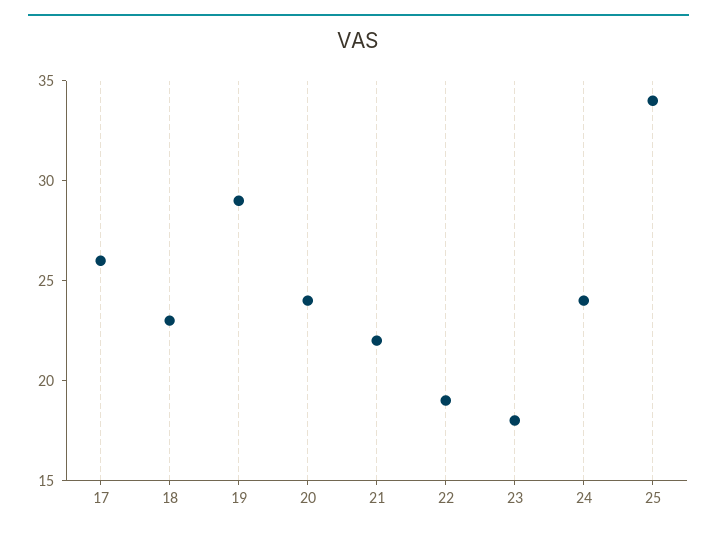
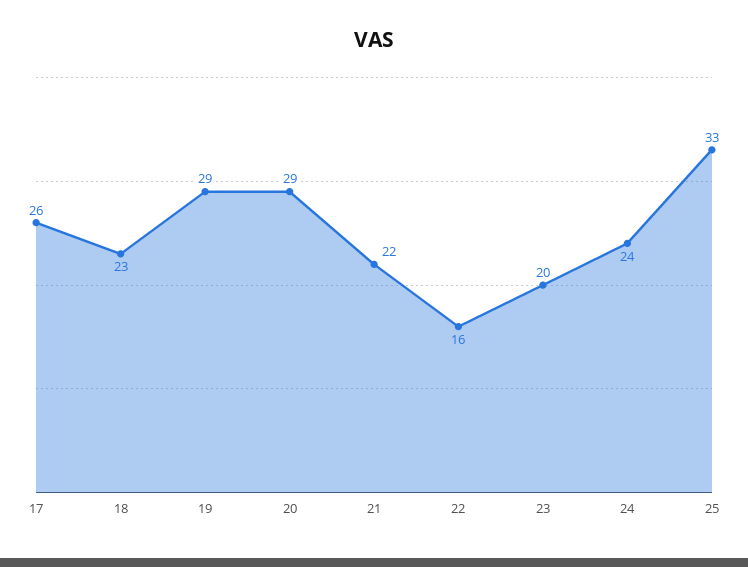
  {
    "17": 26,
    "18": 23,
    "19": 29,
-   "20": 24,
+   "20": 29,
    "21": 22,
-   "22": 19,
+   "22": 16,
-   "23": 18,
+   "23": 20,
    "24": 24,
-   "25": 34
+   "25": 33
  }

